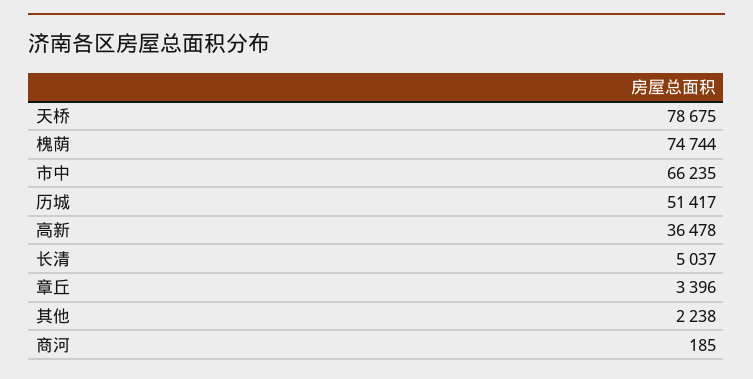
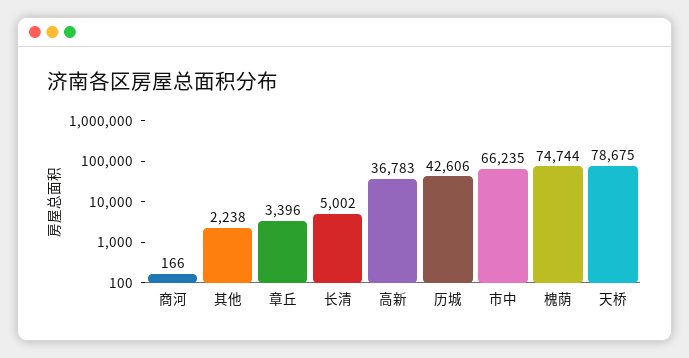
  {
    "天桥": 78675,
    "槐荫": 74744,
    "市中": 66235,
-   "历城": 51417,
+   "历城": 42606,
-   "高新": 36478,
+   "高新": 36783,
-   "长清": 5037,
+   "长清": 5002,
    "章丘": 3396,
    "其他": 2238,
-   "商河": 185
+   "商河": 166
  }

